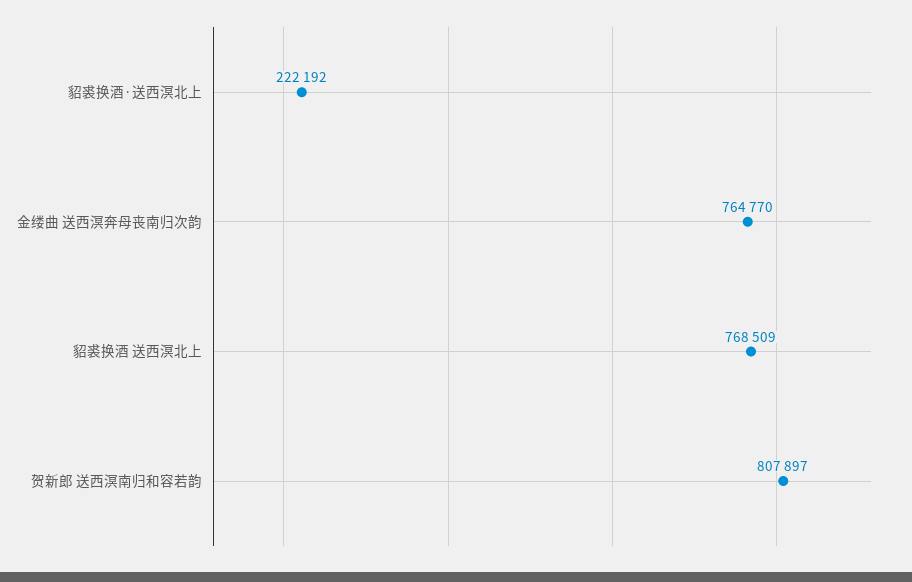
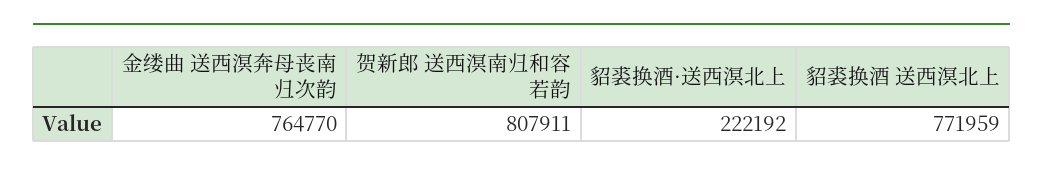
  {
    "貂裘换酒·送西溟北上": 222192,
    "金缕曲 送西溟奔母丧南归次韵": 764770,
-   "貂裘换酒 送西溟北上": 768509,
+   "貂裘换酒 送西溟北上": 771959,
-   "贺新郎 送西溟南归和容若韵": 807897
+   "贺新郎 送西溟南归和容若韵": 807911
  }

